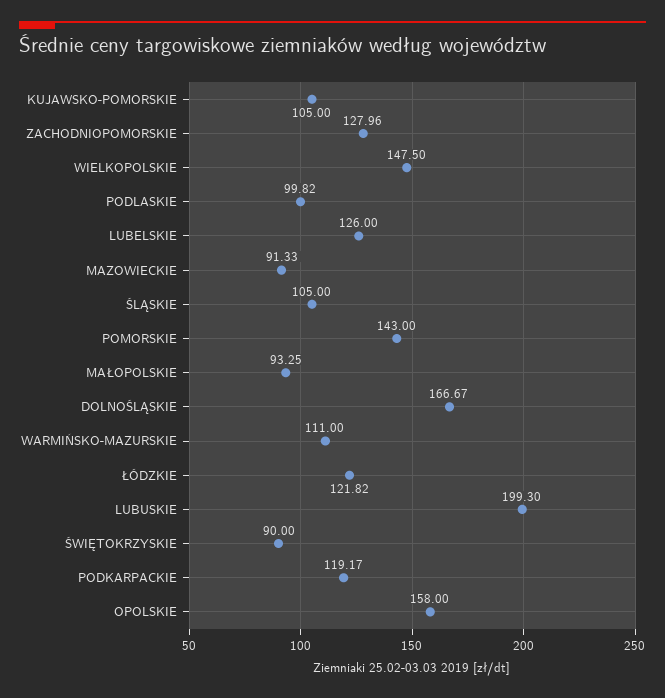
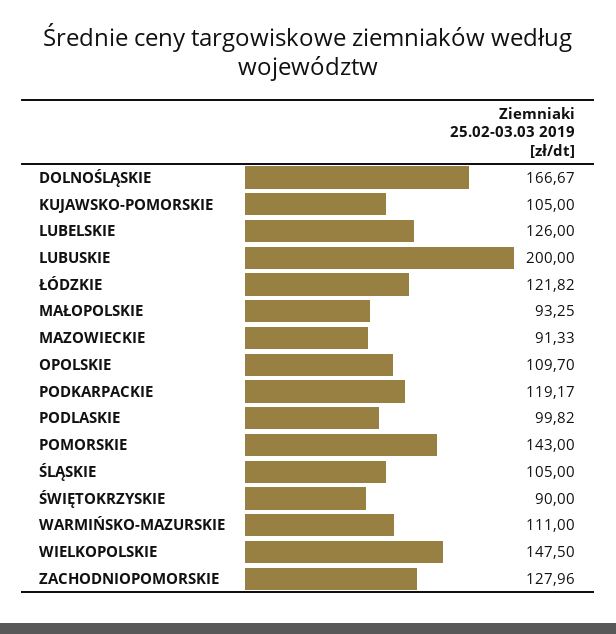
  {
    "KUJAWSKO-POMORSKIE": 105,
    "ZACHODNIOPOMORSKIE": 127.96,
    "WIELKOPOLSKIE": 147.5,
    "PODLASKIE": 99.82,
    "LUBELSKIE": 126,
    "MAZOWIECKIE": 91.33,
    "ŚLĄSKIE": 105,
    "POMORSKIE": 143,
    "MAŁOPOLSKIE": 93.25,
    "DOLNOŚLĄSKIE": 166.67,
    "WARMIŃSKO-MAZURSKIE": 111,
    "ŁÓDZKIE": 121.82,
-   "LUBUSKIE": 199.3,
+   "LUBUSKIE": 200,
    "ŚWIĘTOKRZYSKIE": 90,
    "PODKARPACKIE": 119.17,
-   "OPOLSKIE": 158
+   "OPOLSKIE": 109.7
  }

